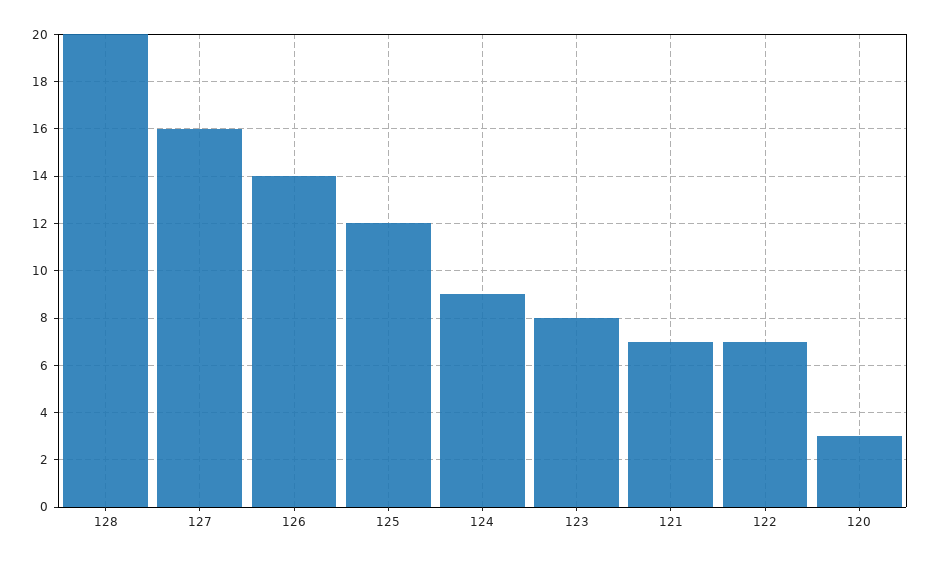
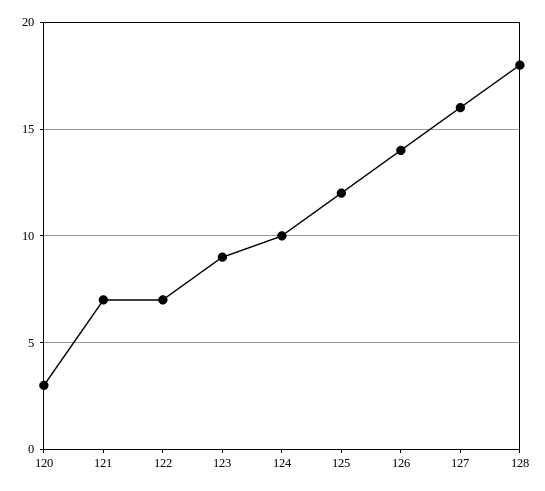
  {
-   "128": 20,
+   "128": 18,
    "127": 16,
    "126": 14,
    "125": 12,
-   "124": 9,
+   "124": 10,
-   "123": 8,
+   "123": 9,
    "121": 7,
    "122": 7,
    "120": 3
  }

